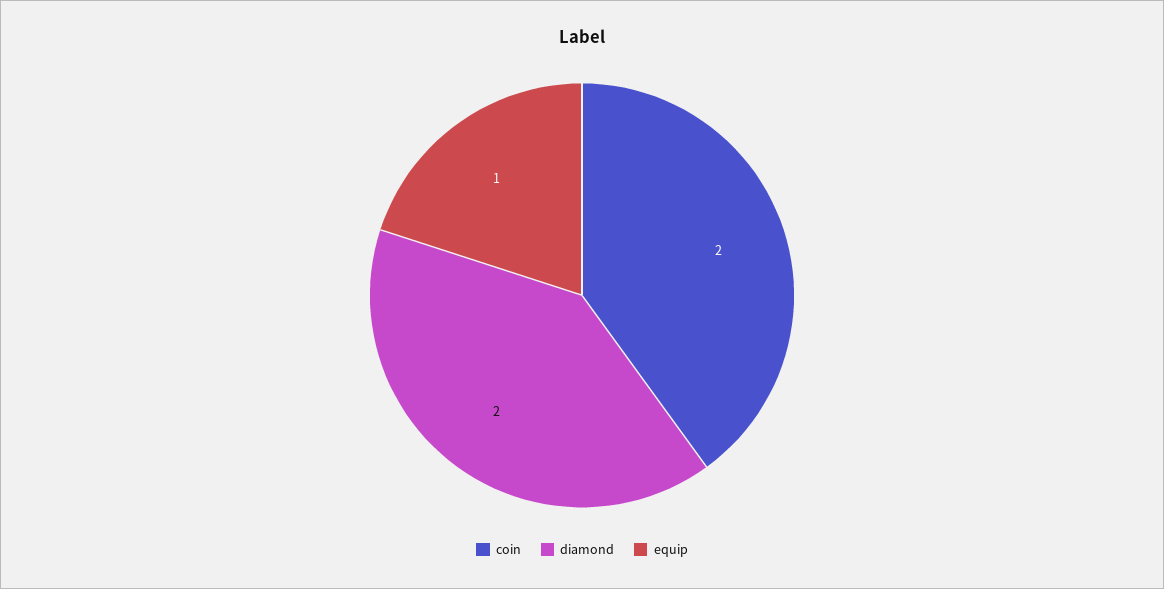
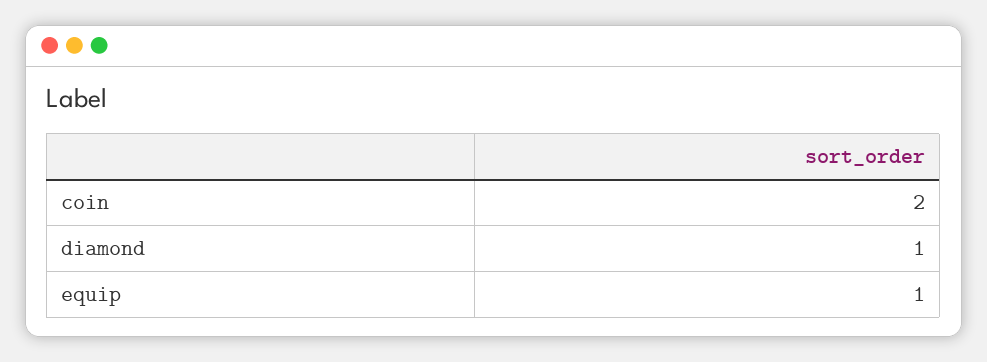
  {
    "coin": 2,
-   "diamond": 2,
+   "diamond": 1,
    "equip": 1
  }

